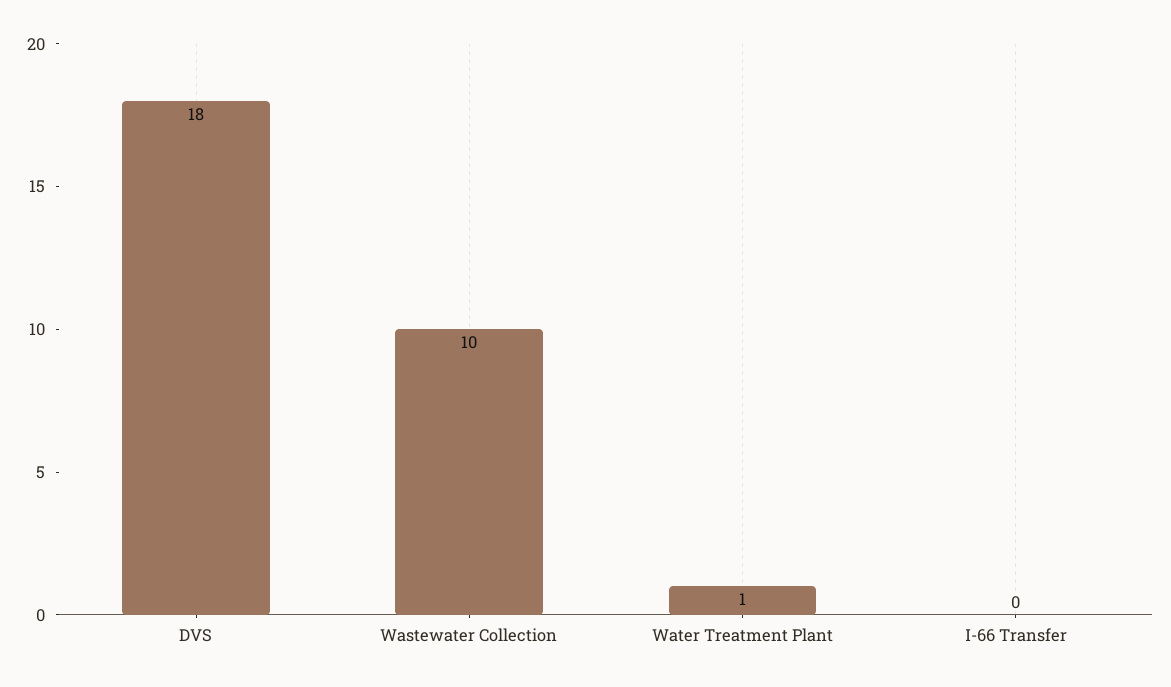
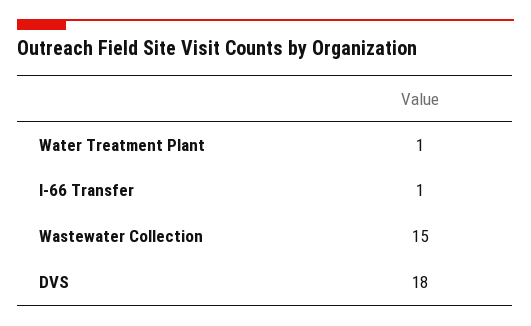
  {
    "DVS": 18,
-   "Wastewater Collection": 10,
+   "Wastewater Collection": 15,
    "Water Treatment Plant": 1,
-   "I-66 Transfer": 0
+   "I-66 Transfer": 1
  }

